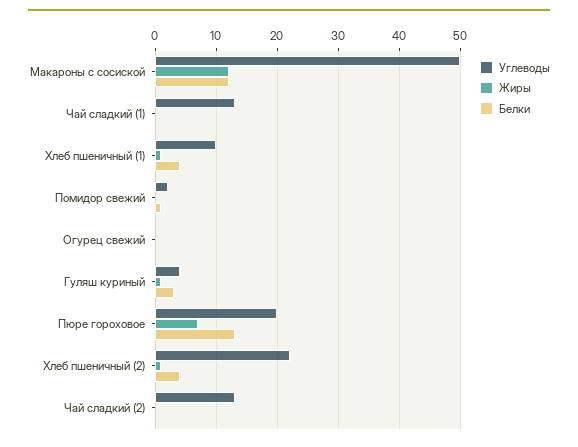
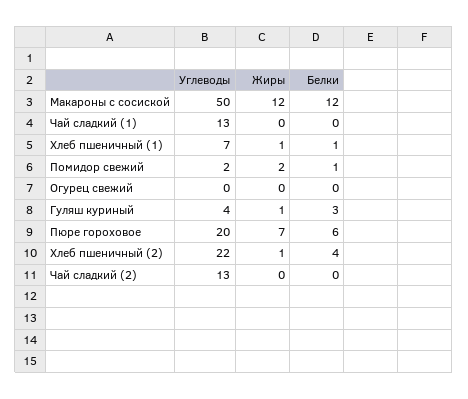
  {
    "Углеводы": {
      "Макароны с сосиской": 50,
      "Чай сладкий (1)": 13,
-     "Хлеб пшеничный (1)": 10,
+     "Хлеб пшеничный (1)": 7,
      "Помидор свежий": 2,
      "Огурец свежий": 0,
      "Гуляш куриный": 4,
      "Пюре гороховое": 20,
      "Хлеб пшеничный (2)": 22,
      "Чай сладкий (2)": 13
    },
    "Жиры": {
      "Макароны с сосиской": 12,
      "Чай сладкий (1)": 0,
      "Хлеб пшеничный (1)": 1,
-     "Помидор свежий": 0,
+     "Помидор свежий": 2,
      "Огурец свежий": 0,
      "Гуляш куриный": 1,
      "Пюре гороховое": 7,
      "Хлеб пшеничный (2)": 1,
      "Чай сладкий (2)": 0
    },
    "Белки": {
      "Макароны с сосиской": 12,
      "Чай сладкий (1)": 0,
-     "Хлеб пшеничный (1)": 4,
+     "Хлеб пшеничный (1)": 1,
      "Помидор свежий": 1,
      "Огурец свежий": 0,
      "Гуляш куриный": 3,
-     "Пюре гороховое": 13,
+     "Пюре гороховое": 6,
      "Хлеб пшеничный (2)": 4,
      "Чай сладкий (2)": 0
    }
  }

